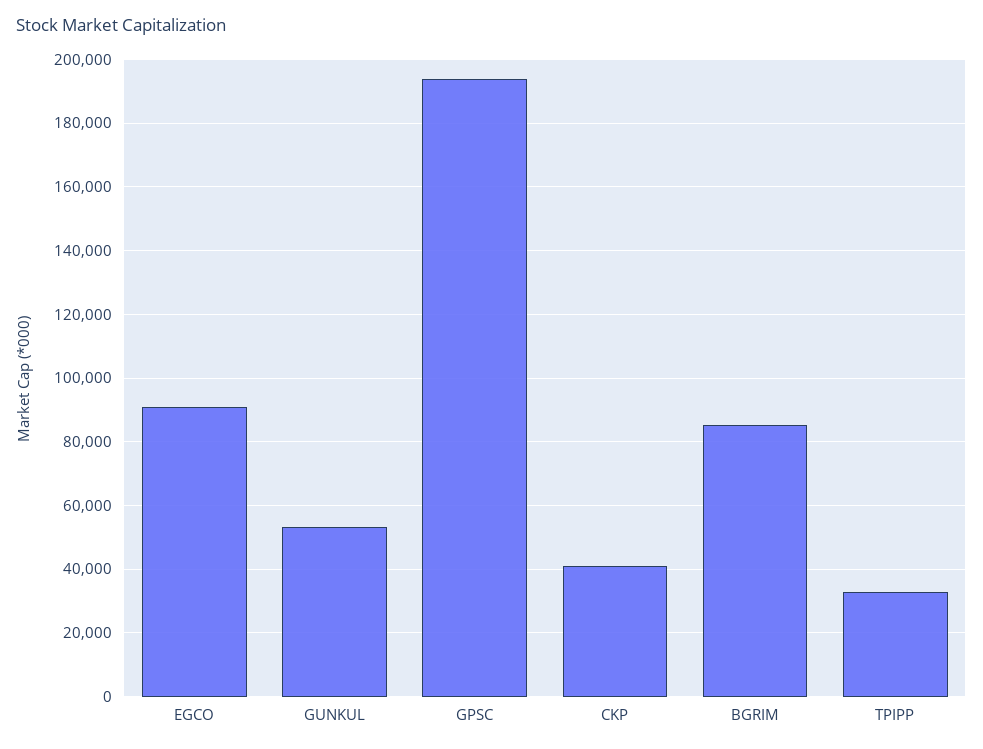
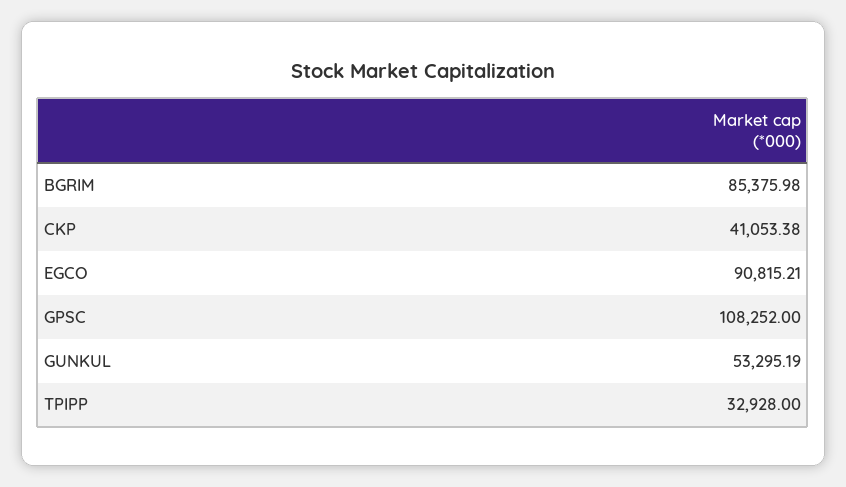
  {
    "EGCO": 90815.21,
    "GUNKUL": 53295.19,
-   "GPSC": 194000,
+   "GPSC": 108252,
    "CKP": 41053.38,
    "BGRIM": 85375.98,
    "TPIPP": 32928
  }

